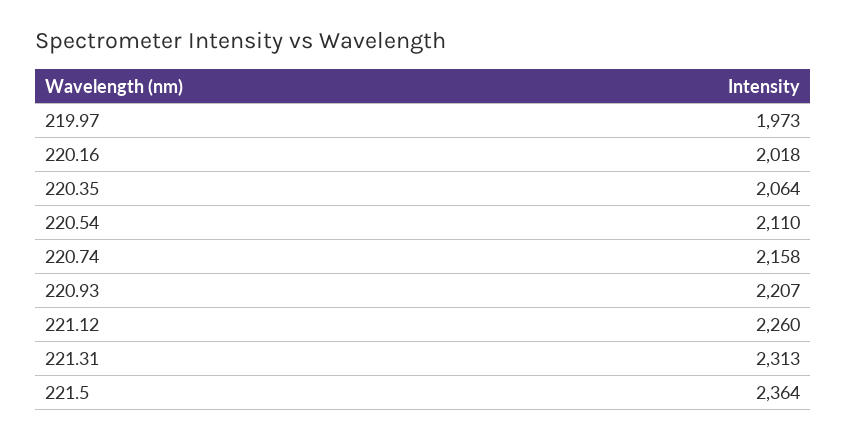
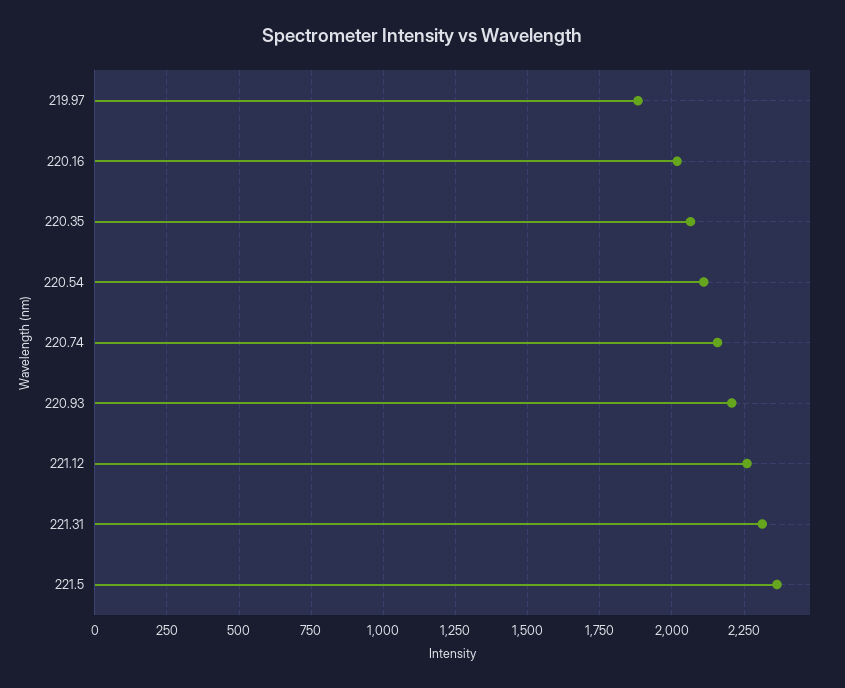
  {
-   "219.97": 1973,
+   "219.97": 1875,
    "220.16": 2018,
    "220.35": 2064,
    "220.54": 2110,
    "220.74": 2158,
    "220.93": 2207,
    "221.12": 2260,
    "221.31": 2313,
    "221.5": 2364
  }

